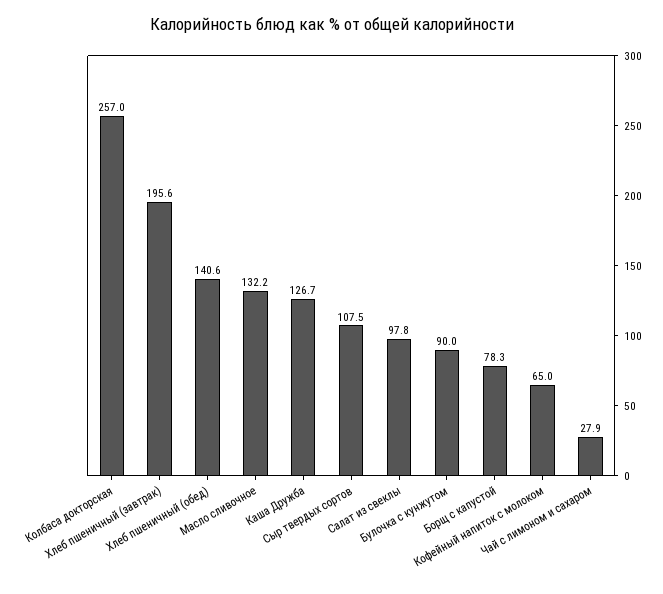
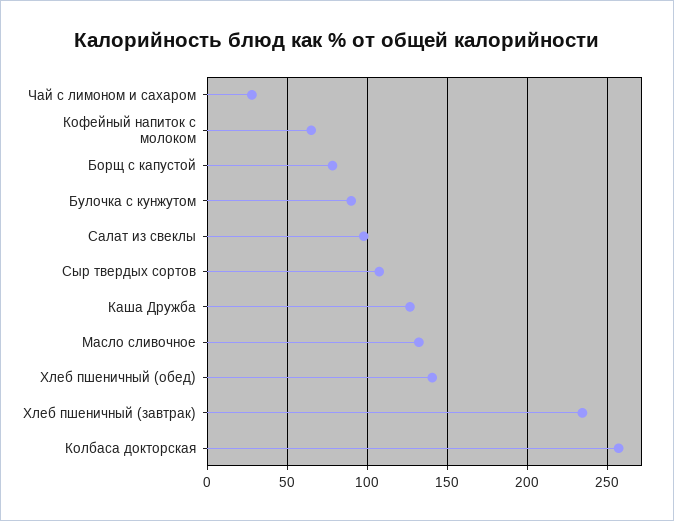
  {
    "Колбаса докторская": 257,
-   "Хлеб пшеничный (завтрак)": 195.6,
+   "Хлеб пшеничный (завтрак)": 235,
    "Хлеб пшеничный (обед)": 140.6,
    "Масло сливочное": 132.2,
    "Каша Дружба": 126.7,
    "Сыр твердых сортов": 107.5,
    "Салат из свеклы": 97.8,
    "Булочка с кунжутом": 90,
    "Борщ с капустой": 78.3,
    "Кофейный напиток с молоком": 65,
    "Чай с лимоном и сахаром": 27.9
  }

